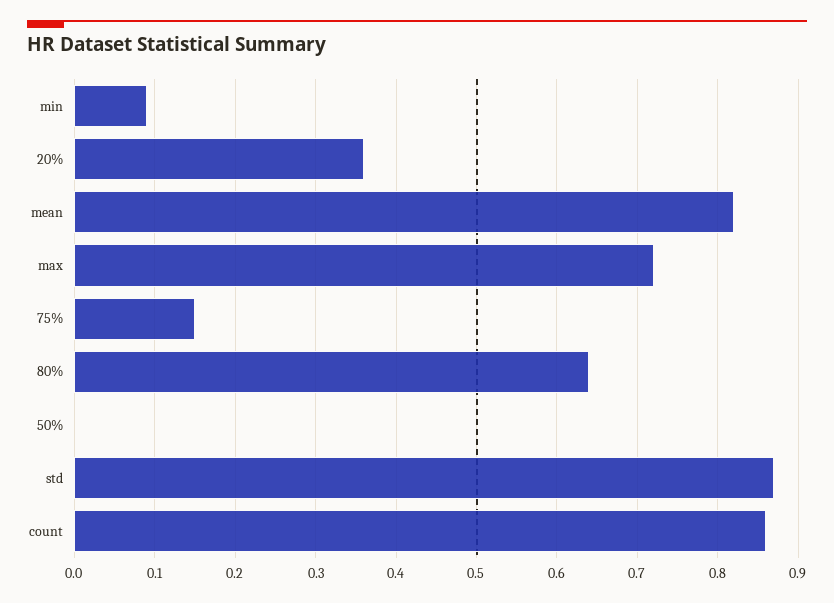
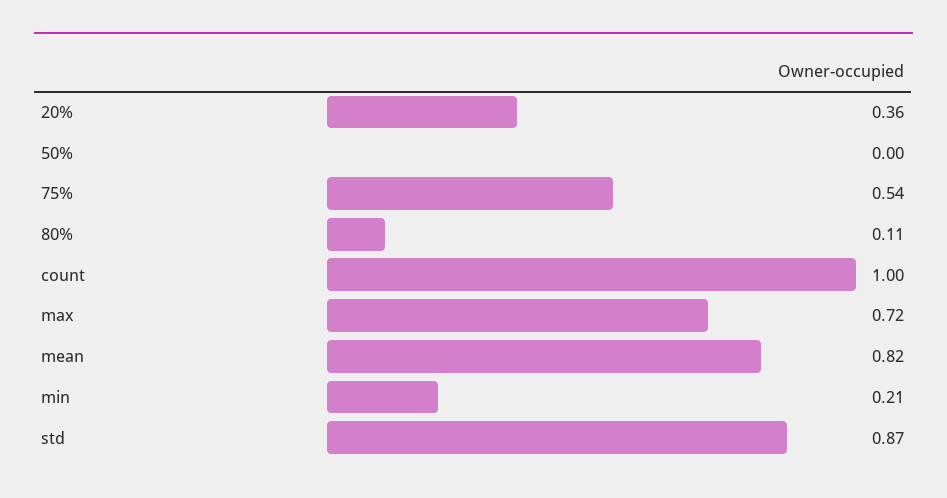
  {
-   "min": 0.09,
+   "min": 0.21,
    "20%": 0.36,
    "mean": 0.82,
    "max": 0.72,
-   "75%": 0.15,
+   "75%": 0.54,
-   "80%": 0.64,
+   "80%": 0.11,
    "50%": 0,
    "std": 0.87,
-   "count": 0.86
+   "count": 1
  }

